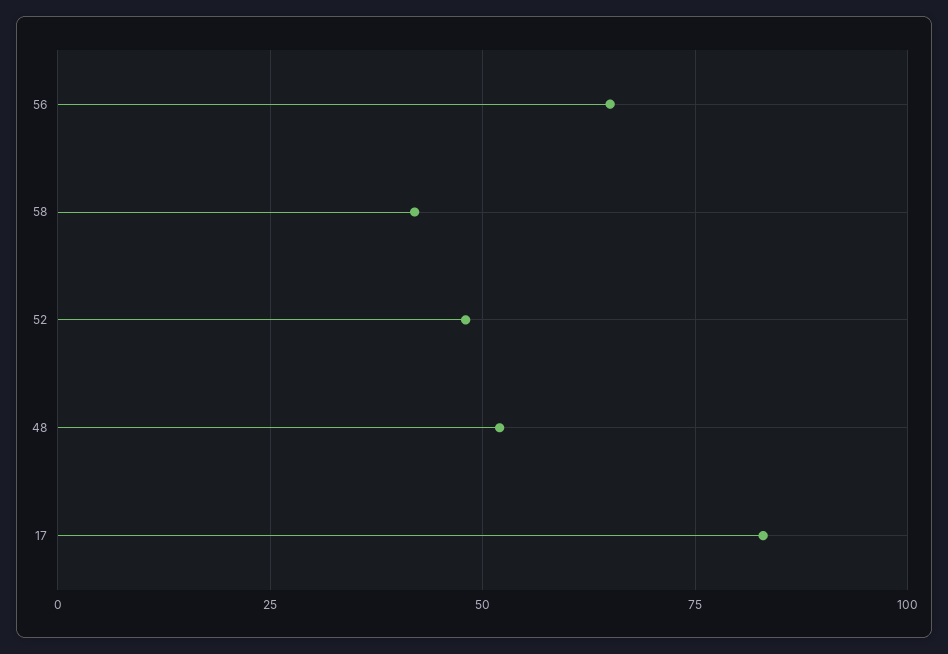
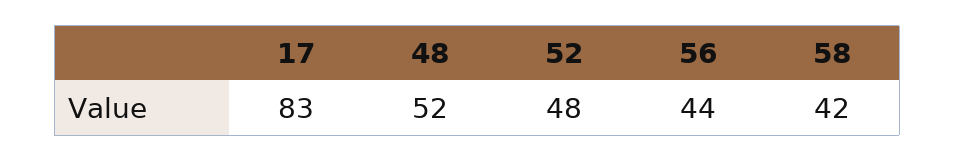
  {
-   "56": 65,
+   "56": 44,
    "58": 42,
    "52": 48,
    "48": 52,
    "17": 83
  }

